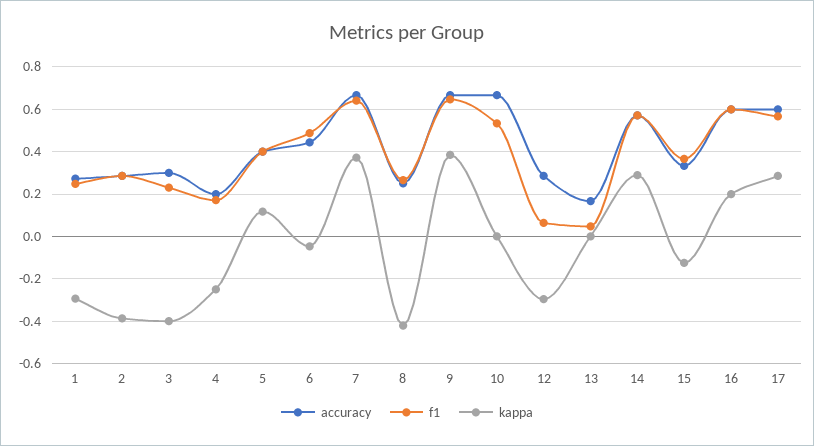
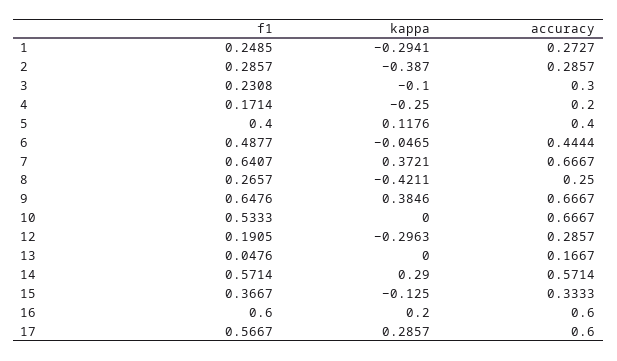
  {
    "accuracy": {
      "1": 0.2727,
      "2": 0.2857,
      "3": 0.3,
      "4": 0.2,
      "5": 0.4,
      "6": 0.4444,
      "7": 0.6667,
      "8": 0.25,
      "9": 0.6667,
      "10": 0.6667,
      "12": 0.2857,
      "13": 0.1667,
      "14": 0.5714,
      "15": 0.3333,
      "16": 0.6,
      "17": 0.6
    },
    "f1": {
      "1": 0.2485,
      "2": 0.2857,
      "3": 0.2308,
      "4": 0.1714,
      "5": 0.4,
      "6": 0.4877,
      "7": 0.6407,
      "8": 0.2657,
      "9": 0.6476,
      "10": 0.5333,
-     "12": 0.05,
+     "12": 0.1905,
      "13": 0.0476,
      "14": 0.5714,
      "15": 0.3667,
      "16": 0.6,
      "17": 0.5667
    },
    "kappa": {
      "1": -0.2941,
      "2": -0.387,
-     "3": -0.4,
+     "3": -0.1,
      "4": -0.25,
      "5": 0.1176,
      "6": -0.0465,
      "7": 0.3721,
      "8": -0.4211,
      "9": 0.3846,
      "10": 0,
      "12": -0.2963,
      "13": 0,
      "14": 0.29,
      "15": -0.125,
      "16": 0.2,
      "17": 0.2857
    }
  }

